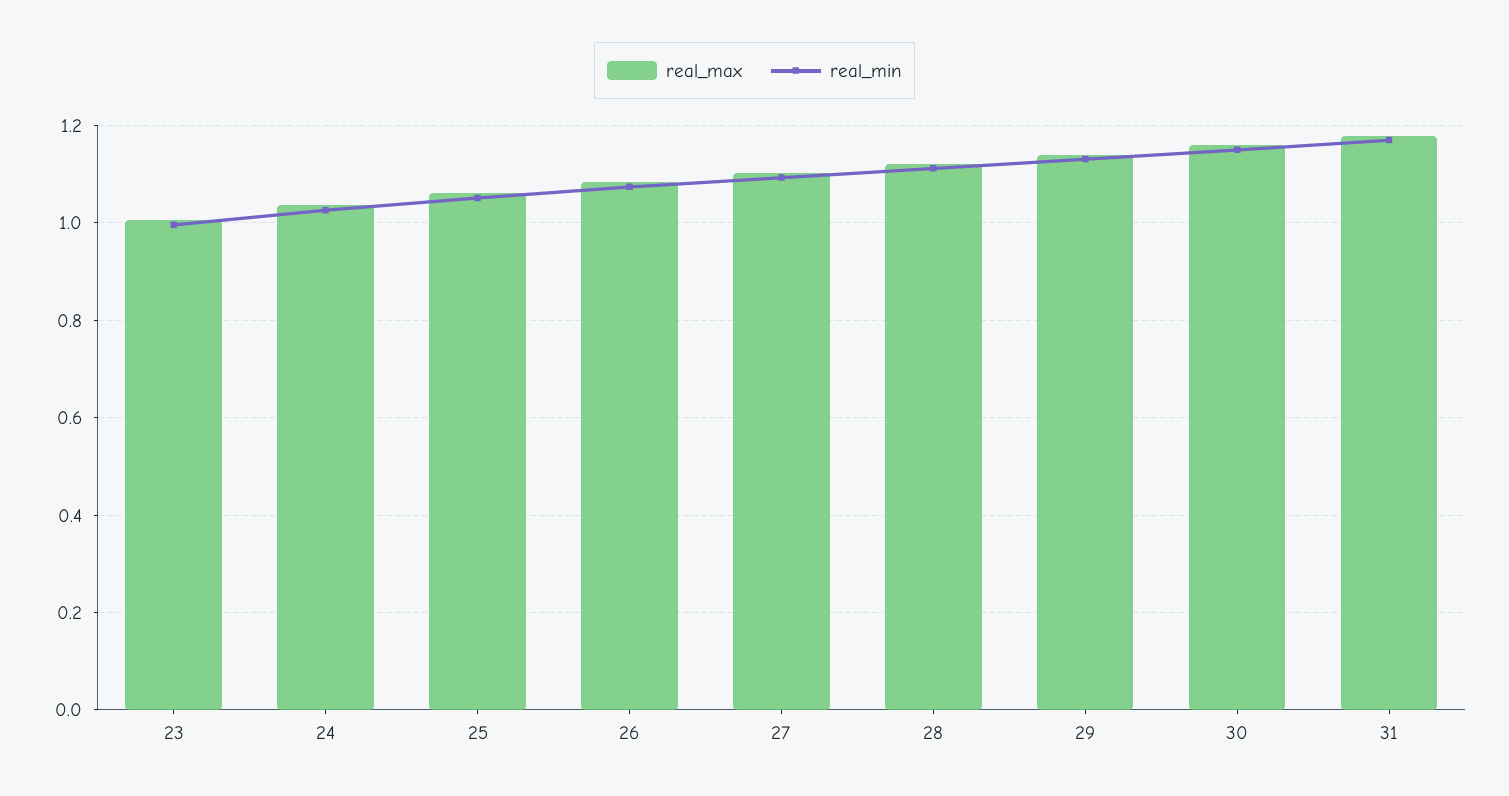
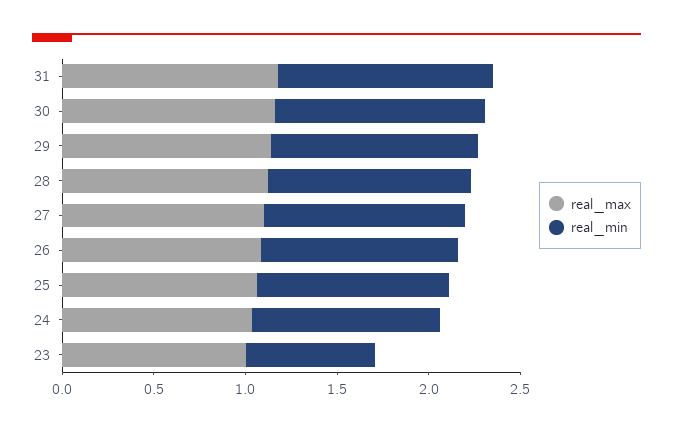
  {
    "real_max": {
      "23": 1,
      "24": 1.04,
      "25": 1.06,
      "26": 1.08,
      "27": 1.1,
      "28": 1.12,
      "29": 1.14,
      "30": 1.16,
      "31": 1.18
    },
    "real_min": {
-     "23": 1,
+     "23": 0.7,
      "24": 1.02,
      "25": 1.06,
      "26": 1.08,
      "27": 1.1,
      "28": 1.12,
      "29": 1.14,
      "30": 1.16,
      "31": 1.18
    }
  }

